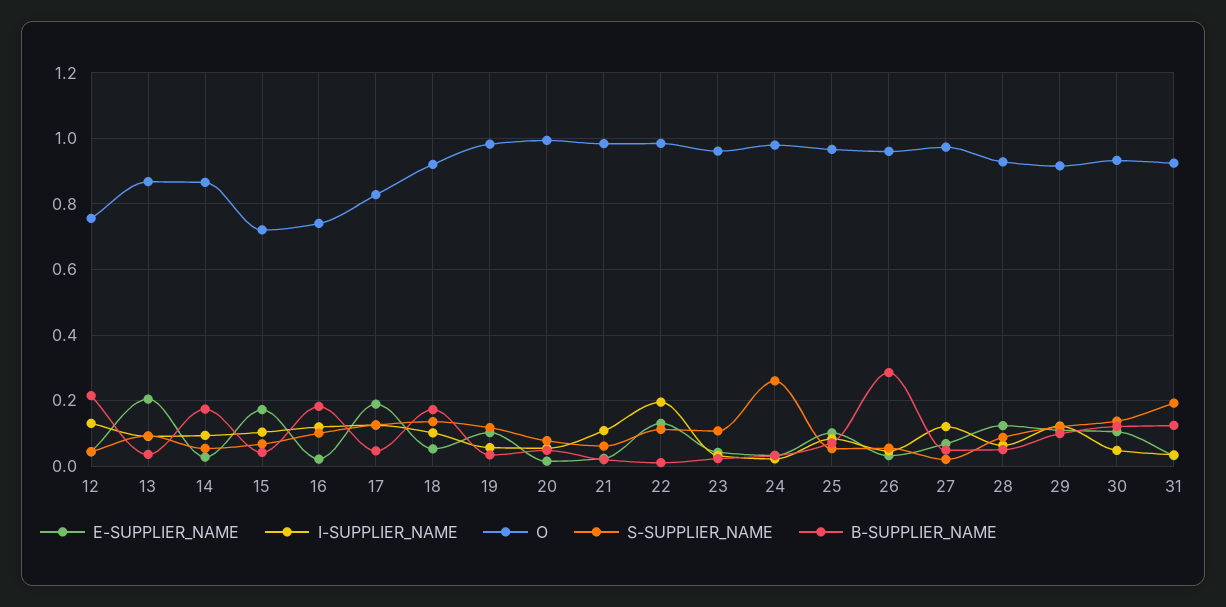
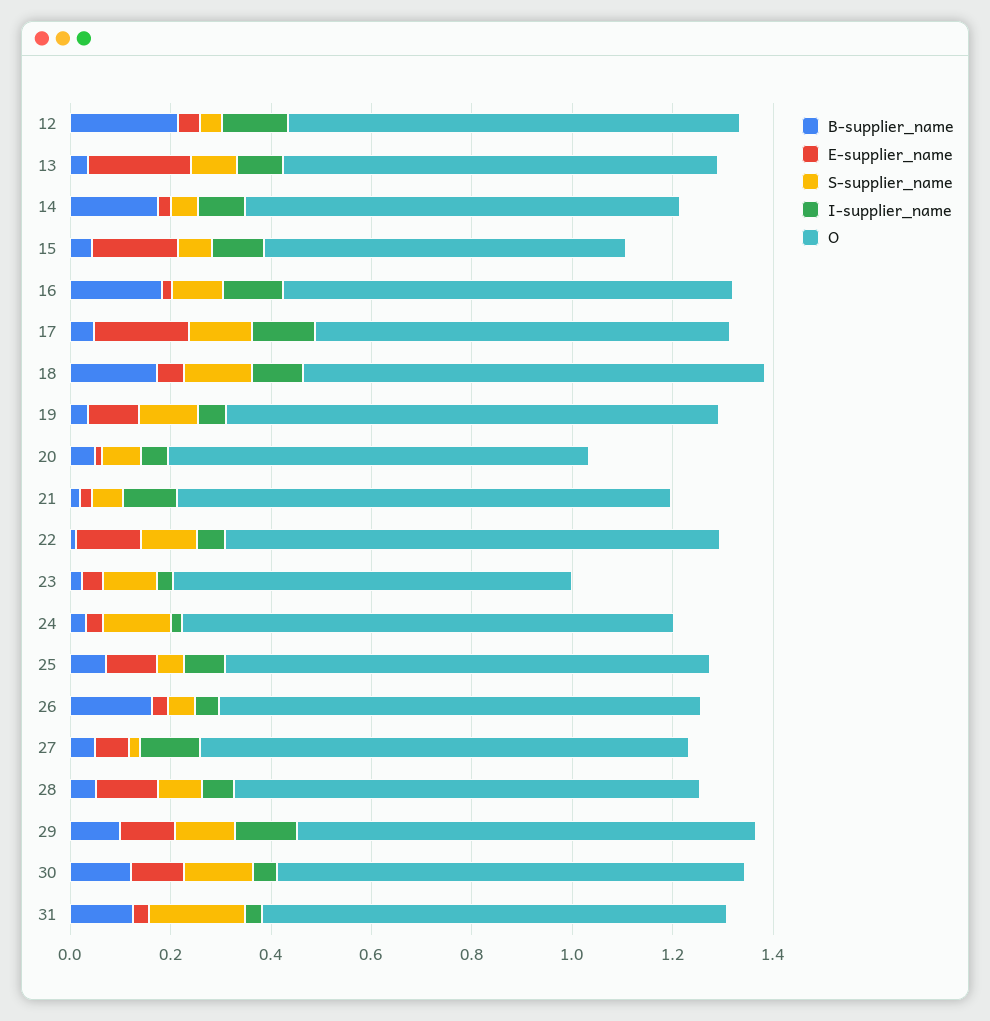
  {
    "E-SUPPLIER_NAME": {
      "12": 0.04,
      "13": 0.2,
      "14": 0.02,
      "15": 0.18,
      "16": 0.02,
      "17": 0.18,
      "18": 0.06,
      "19": 0.1,
      "20": 0.02,
      "21": 0.02,
      "22": 0.14,
      "23": 0.04,
      "24": 0.04,
      "25": 0.1,
      "26": 0.04,
      "27": 0.06,
      "28": 0.12,
      "29": 0.1,
      "30": 0.1,
      "31": 0.04
    },
    "I-SUPPLIER_NAME": {
      "12": 0.14,
      "13": 0.1,
      "14": 0.1,
      "15": 0.1,
      "16": 0.12,
      "17": 0.12,
      "18": 0.1,
      "19": 0.06,
      "20": 0.06,
      "21": 0.1,
-     "22": 0.2,
+     "22": 0.05,
      "23": 0.04,
      "24": 0.02,
      "25": 0.08,
      "26": 0.04,
      "27": 0.12,
      "28": 0.06,
      "29": 0.12,
      "30": 0.04,
      "31": 0.04
    },
    "O": {
-     "12": 0.76,
+     "12": 0.9,
      "13": 0.86,
      "14": 0.86,
      "15": 0.72,
-     "16": 0.74,
+     "16": 0.9,
      "17": 0.82,
      "18": 0.92,
      "19": 0.98,
-     "20": 1,
+     "20": 0.85,
      "21": 0.98,
      "22": 0.98,
-     "23": 0.96,
+     "23": 0.8,
      "24": 0.98,
      "25": 0.96,
      "26": 0.96,
      "27": 0.98,
      "28": 0.92,
      "29": 0.92,
      "30": 0.94,
      "31": 0.92
    },
    "S-SUPPLIER_NAME": {
      "12": 0.04,
      "13": 0.1,
      "14": 0.06,
      "15": 0.06,
      "16": 0.1,
      "17": 0.12,
      "18": 0.14,
      "19": 0.12,
      "20": 0.08,
      "21": 0.06,
      "22": 0.12,
      "23": 0.1,
-     "24": 0.26,
+     "24": 0.15,
      "25": 0.06,
      "26": 0.06,
      "27": 0.02,
      "28": 0.08,
      "29": 0.12,
      "30": 0.14,
      "31": 0.2
    },
    "B-SUPPLIER_NAME": {
      "12": 0.22,
      "13": 0.04,
      "14": 0.18,
      "15": 0.04,
      "16": 0.18,
      "17": 0.04,
      "18": 0.18,
      "19": 0.04,
      "20": 0.04,
      "21": 0.02,
      "22": 0.02,
      "23": 0.02,
      "24": 0.04,
      "25": 0.08,
-     "26": 0.28,
+     "26": 0.15,
      "27": 0.04,
      "28": 0.06,
      "29": 0.1,
      "30": 0.12,
      "31": 0.12
    }
  }

